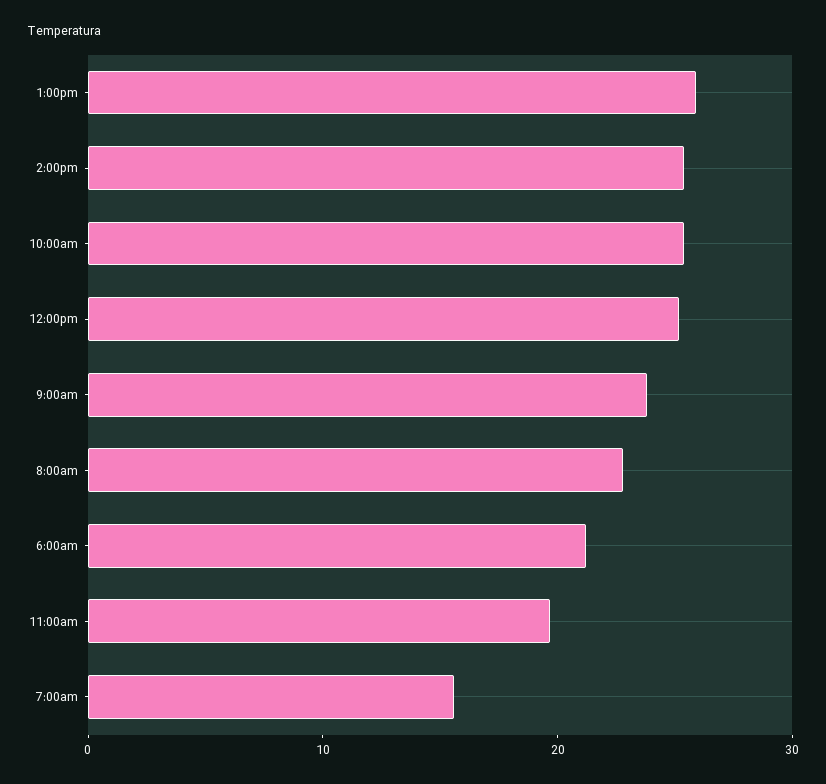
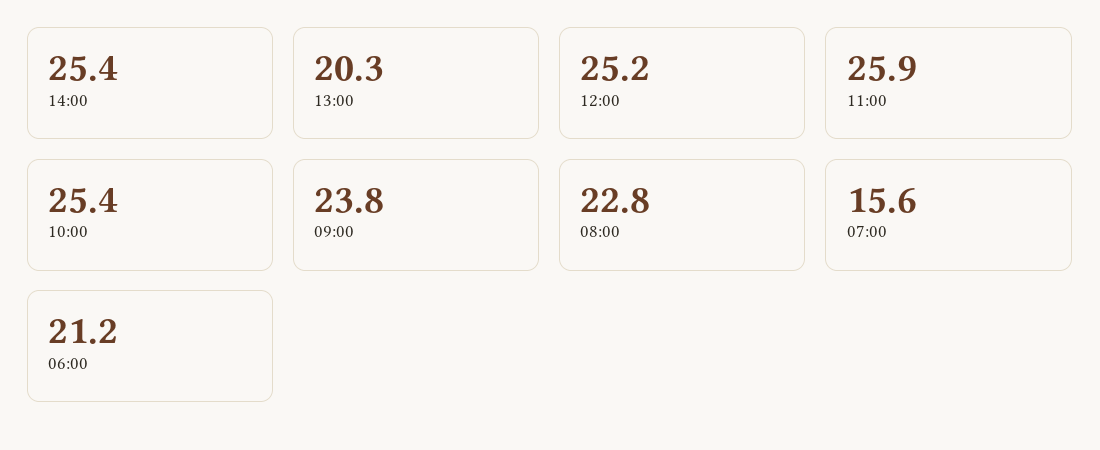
  {
-   "1:00pm": 26,
+   "1:00pm": 20.3,
    "2:00pm": 25.4,
    "10:00am": 25.4,
    "12:00pm": 25.2,
    "9:00am": 23.8,
    "8:00am": 22.8,
    "6:00am": 21.2,
-   "11:00am": 20,
+   "11:00am": 25.9,
    "7:00am": 15.6
  }

